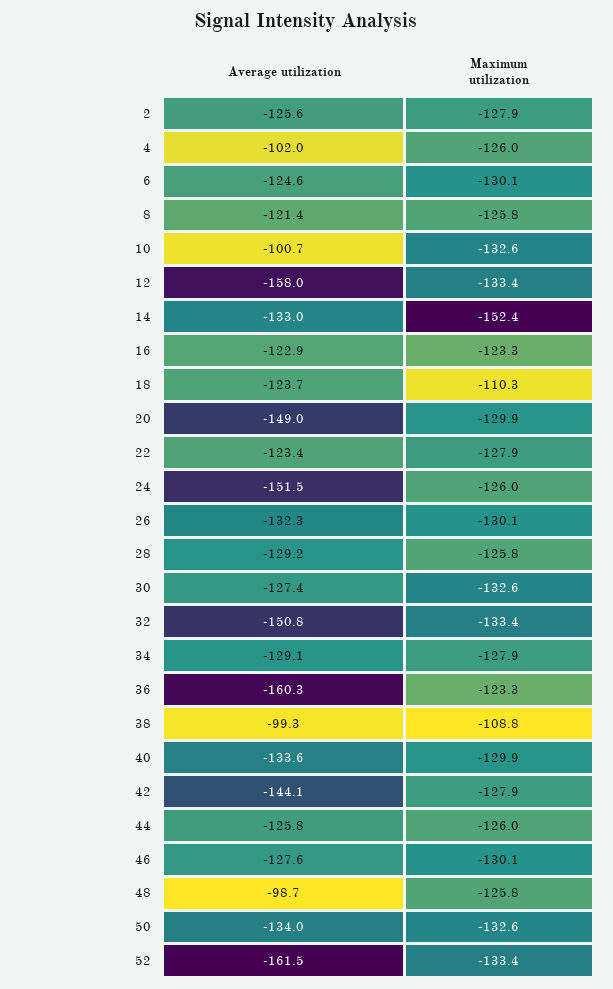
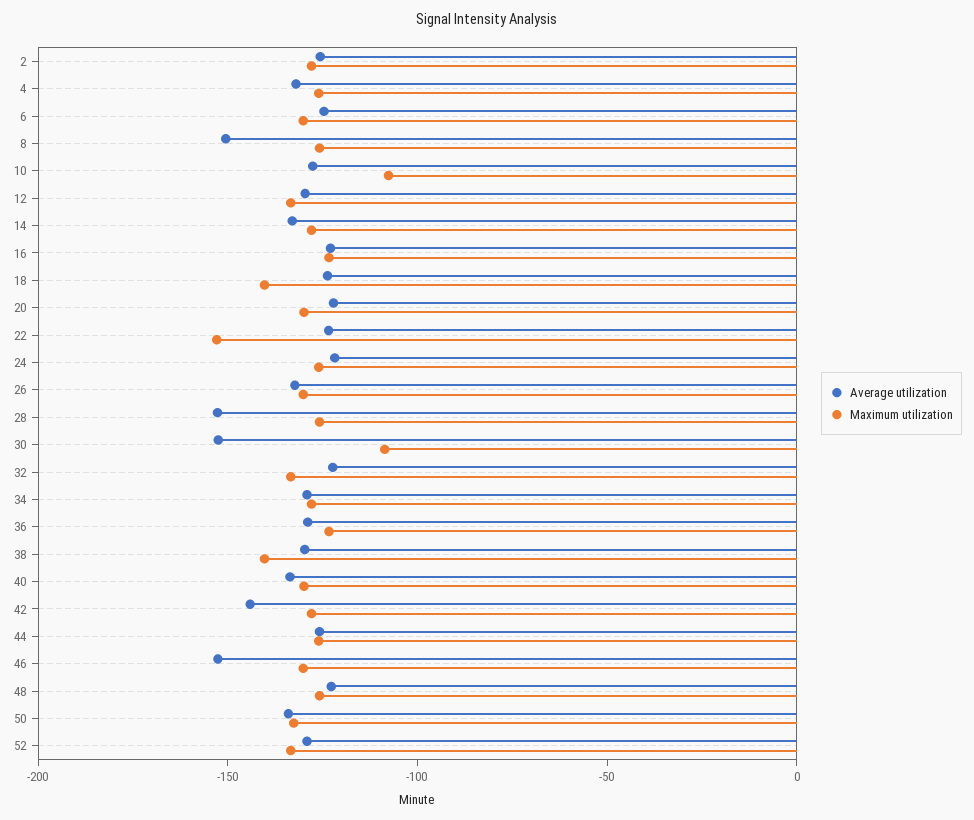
  {
    "Average utilization": {
      "2": -125.6,
-     "4": -102,
+     "4": -130,
      "6": -124.6,
-     "8": -121.4,
+     "8": -150,
-     "10": -100.7,
+     "10": -130,
-     "12": -158,
+     "12": -130,
      "14": -133,
      "16": -122.9,
      "18": -123.7,
-     "20": -149,
+     "20": -120,
      "22": -123.4,
-     "24": -151.5,
+     "24": -120,
      "26": -132.3,
-     "28": -129.2,
+     "28": -150,
-     "30": -127.4,
+     "30": -150,
-     "32": -150.8,
+     "32": -120,
      "34": -129.1,
-     "36": -160.3,
+     "36": -130,
-     "38": -99.3,
+     "38": -130,
      "40": -133.6,
      "42": -144.1,
      "44": -125.8,
-     "46": -127.6,
+     "46": -150,
-     "48": -98.7,
+     "48": -120,
      "50": -134,
-     "52": -161.5
+     "52": -130
    },
    "Maximum utilization": {
      "2": -127.9,
      "4": -126,
      "6": -130.1,
      "8": -125.8,
-     "10": -132.6,
+     "10": -110,
      "12": -133.4,
-     "14": -152.4,
+     "14": -130,
      "16": -123.3,
-     "18": -110.3,
+     "18": -140,
      "20": -129.9,
-     "22": -127.9,
+     "22": -150,
      "24": -126,
      "26": -130.1,
      "28": -125.8,
-     "30": -132.6,
+     "30": -110,
      "32": -133.4,
      "34": -127.9,
      "36": -123.3,
-     "38": -108.8,
+     "38": -140,
      "40": -129.9,
      "42": -127.9,
      "44": -126,
      "46": -130.1,
      "48": -125.8,
      "50": -132.6,
      "52": -133.4
    }
  }

